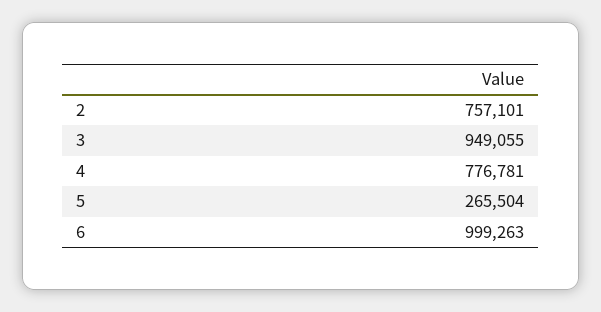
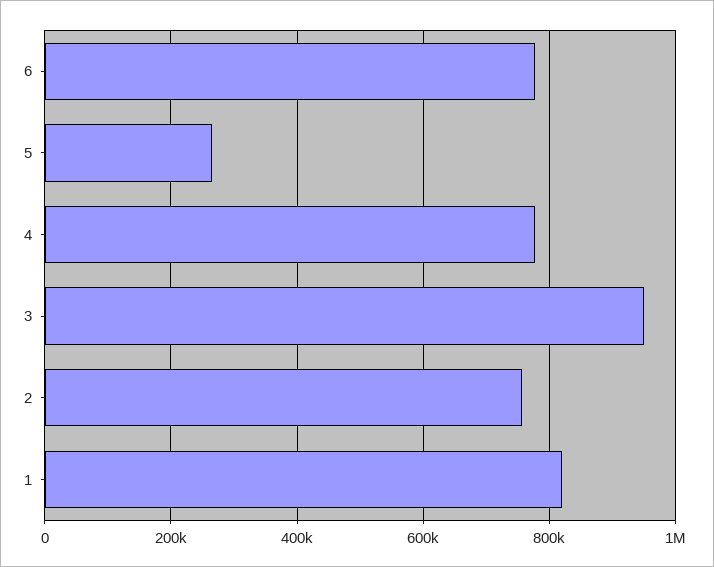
  {
    "2": 757101,
    "3": 949055,
    "4": 776781,
    "5": 265504,
-   "6": 999263
+   "6": 780000,
+   "1": 820000
  }

